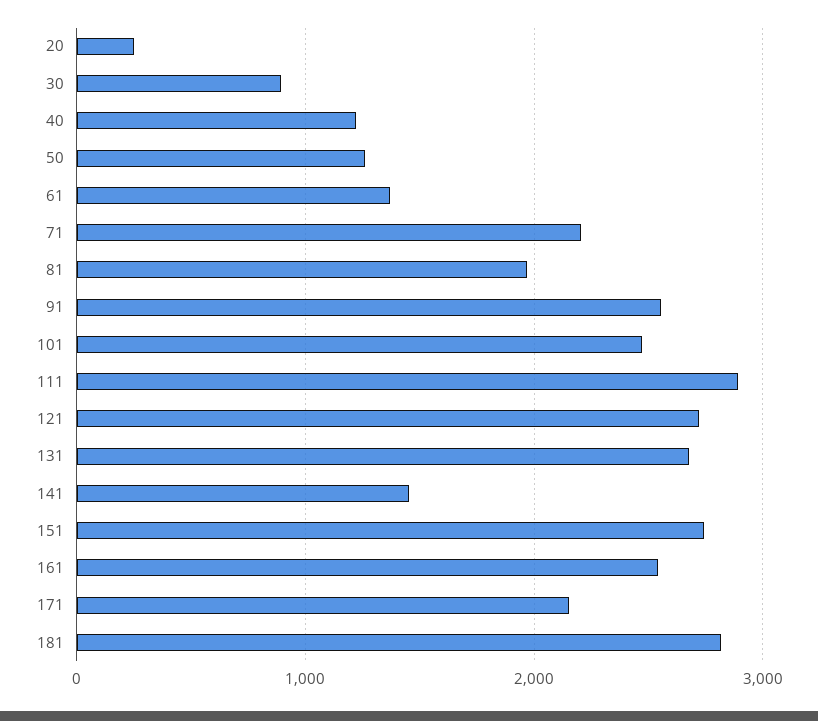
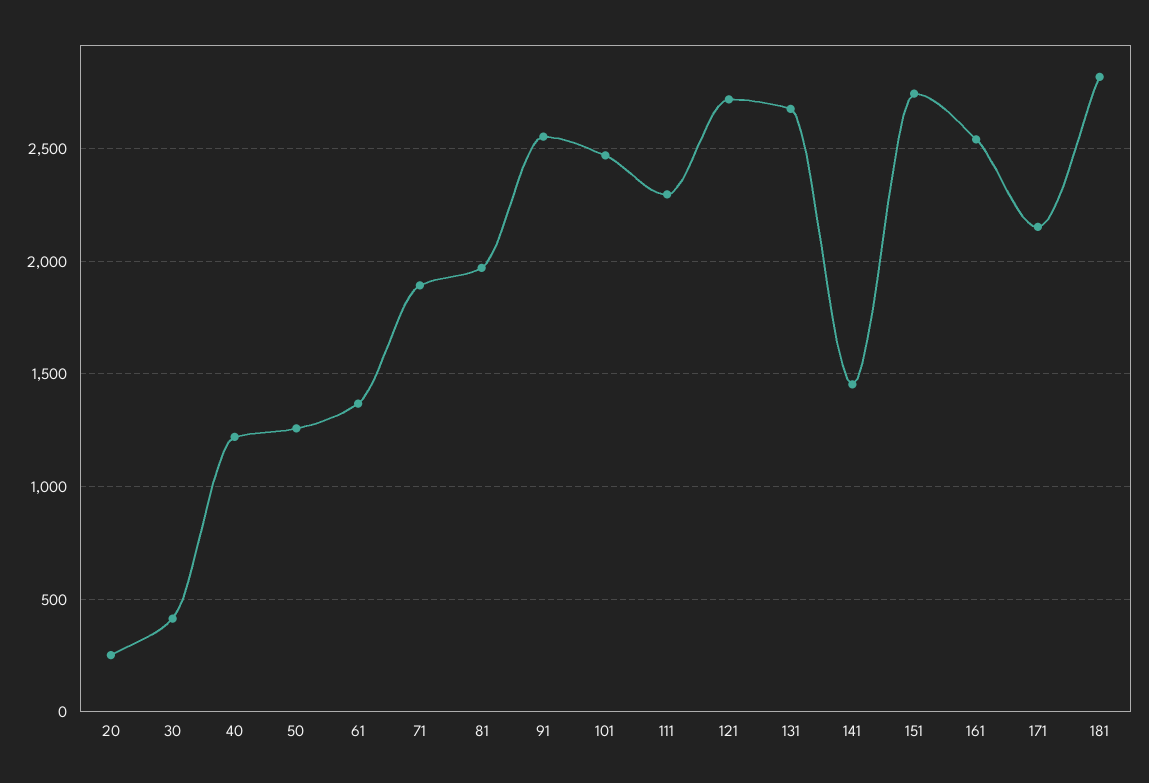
  {
    "20": 250,
-   "30": 900,
+   "30": 400,
    "40": 1200,
    "50": 1250,
    "61": 1350,
-   "71": 2200,
+   "71": 1900,
    "81": 1950,
    "91": 2550,
    "101": 2450,
-   "111": 2900,
+   "111": 2300,
    "121": 2700,
    "131": 2700,
    "141": 1450,
    "151": 2750,
    "161": 2550,
    "171": 2150,
    "181": 2800
  }

